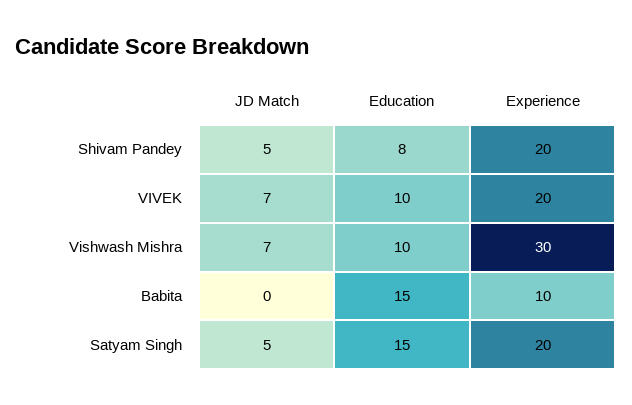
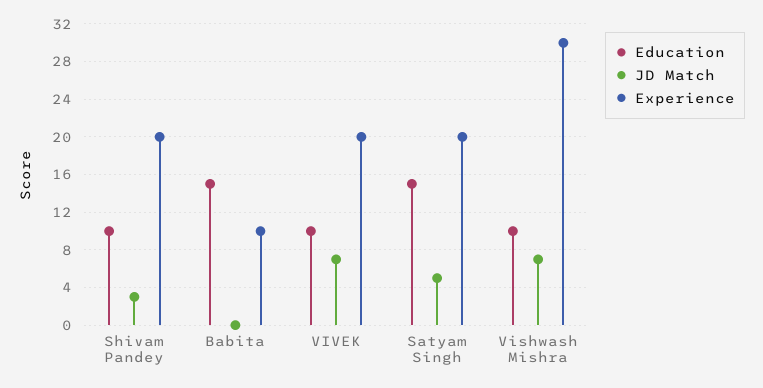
  {
    "JD Match": {
-     "Shivam Pandey": 5,
+     "Shivam Pandey": 3,
      "VIVEK": 7,
      "Vishwash Mishra": 7,
      "Babita": 0,
      "Satyam Singh": 5
    },
    "Education": {
-     "Shivam Pandey": 8,
+     "Shivam Pandey": 10,
      "VIVEK": 10,
      "Vishwash Mishra": 10,
      "Babita": 15,
      "Satyam Singh": 15
    },
    "Experience": {
      "Shivam Pandey": 20,
      "VIVEK": 20,
      "Vishwash Mishra": 30,
      "Babita": 10,
      "Satyam Singh": 20
    }
  }

